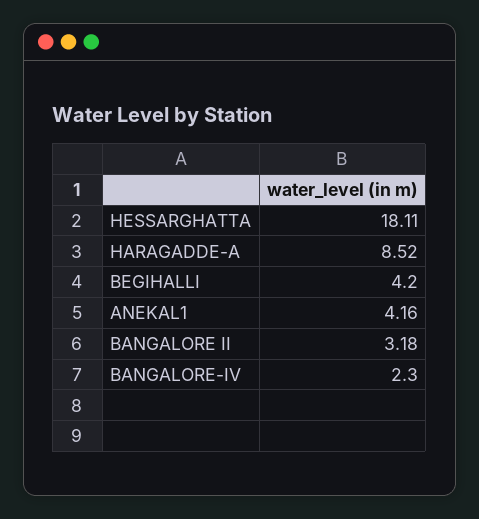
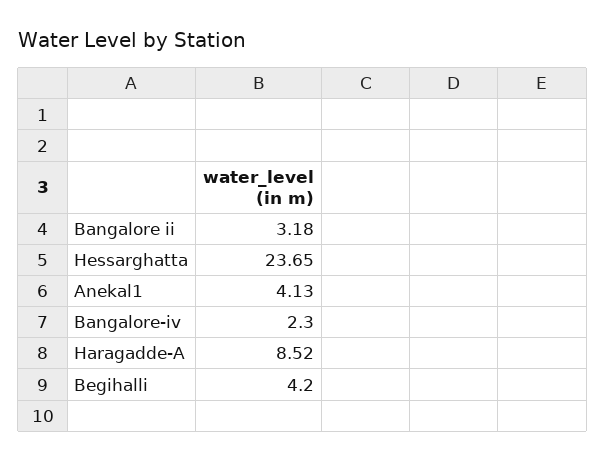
  {
-   "HESSARGHATTA": 18.11,
+   "HESSARGHATTA": 23.65,
    "HARAGADDE-A": 8.52,
    "BEGIHALLI": 4.2,
-   "ANEKAL1": 4.16,
+   "ANEKAL1": 4.13,
    "BANGALORE II": 3.18,
    "BANGALORE-IV": 2.3
  }

